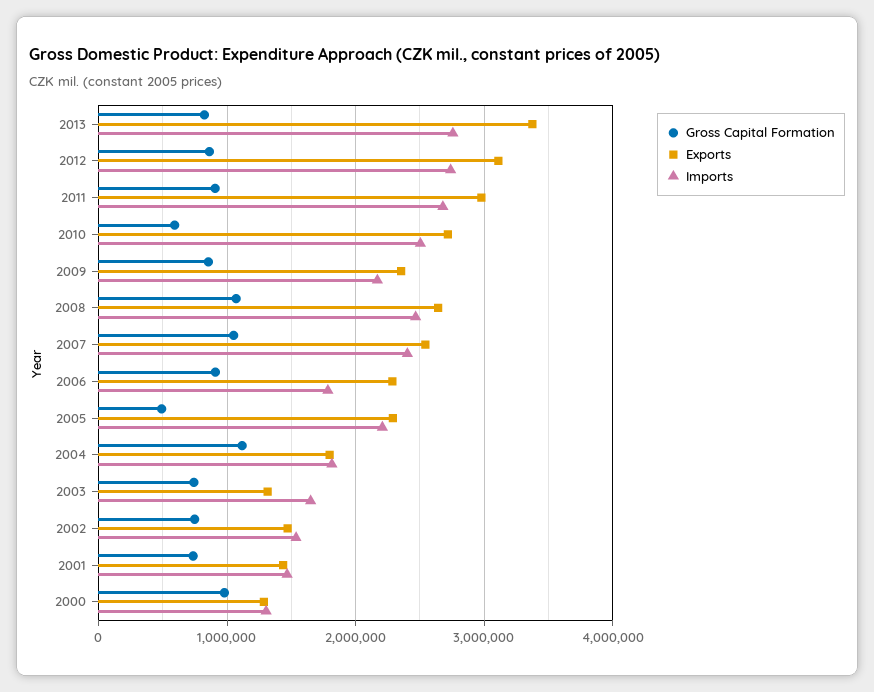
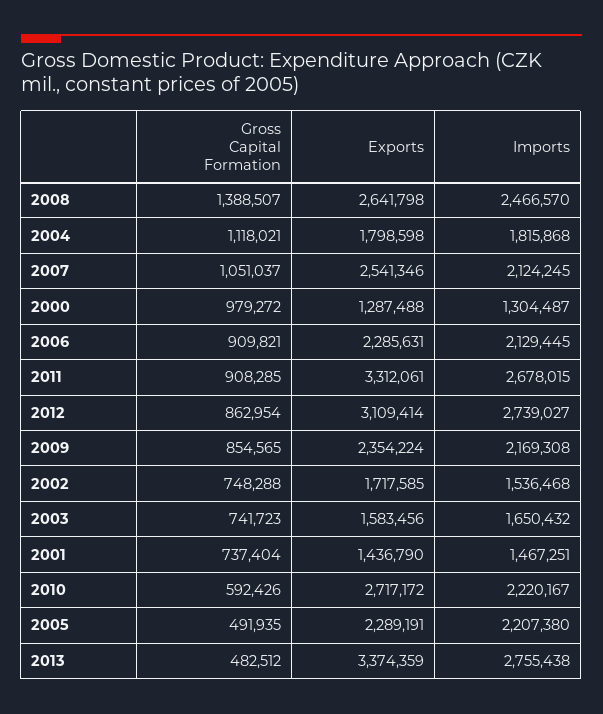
  {
    "Gross Capital Formation": {
-     "2013": 800000,
+     "2013": 482512,
      "2012": 862954,
      "2011": 908285,
      "2010": 592426,
      "2009": 854565,
-     "2008": 1100000,
+     "2008": 1388507,
      "2007": 1051037,
      "2006": 909821,
      "2005": 491935,
      "2004": 1118021,
      "2003": 741723,
      "2002": 748288,
      "2001": 737404,
      "2000": 979272
    },
    "Exports": {
      "2013": 3374359,
      "2012": 3109414,
-     "2011": 3000000,
+     "2011": 3312061,
      "2010": 2717172,
      "2009": 2354224,
      "2008": 2641798,
      "2007": 2541346,
      "2006": 2285631,
      "2005": 2289191,
      "2004": 1798598,
-     "2003": 1300000,
+     "2003": 1583456,
-     "2002": 1500000,
+     "2002": 1717585,
      "2001": 1436790,
      "2000": 1287488
    },
    "Imports": {
      "2013": 2755438,
      "2012": 2739027,
      "2011": 2678015,
-     "2010": 2500000,
+     "2010": 2220167,
      "2009": 2169308,
      "2008": 2466570,
-     "2007": 2400000,
+     "2007": 2124245,
-     "2006": 1800000,
+     "2006": 2129445,
      "2005": 2207380,
      "2004": 1815868,
      "2003": 1650432,
      "2002": 1536468,
      "2001": 1467251,
      "2000": 1304487
    }
  }

